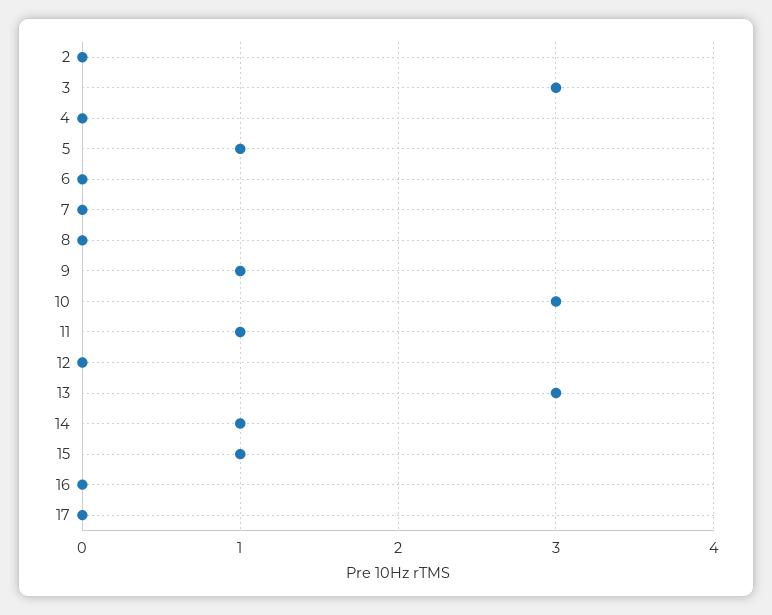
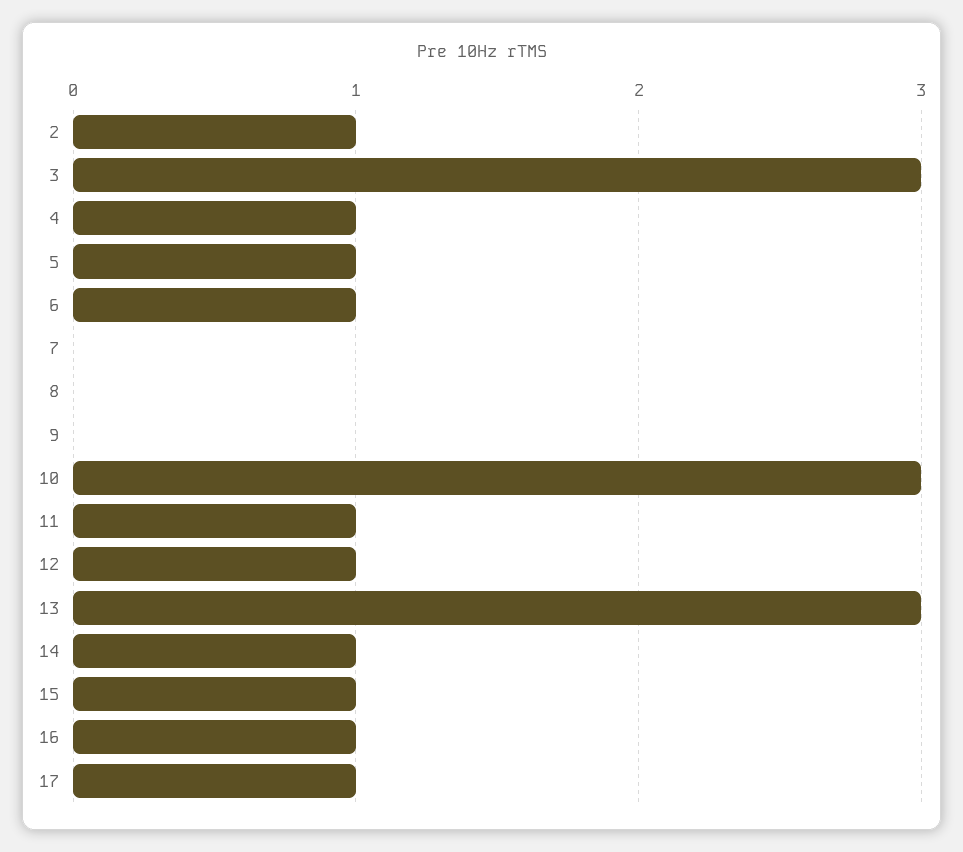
  {
-   "2": 0,
+   "2": 1,
    "3": 3,
-   "4": 0,
+   "4": 1,
    "5": 1,
-   "6": 0,
+   "6": 1,
    "7": 0,
    "8": 0,
-   "9": 1,
+   "9": 0,
    "10": 3,
    "11": 1,
-   "12": 0,
+   "12": 1,
    "13": 3,
    "14": 1,
    "15": 1,
-   "16": 0,
+   "16": 1,
-   "17": 0
+   "17": 1
  }

